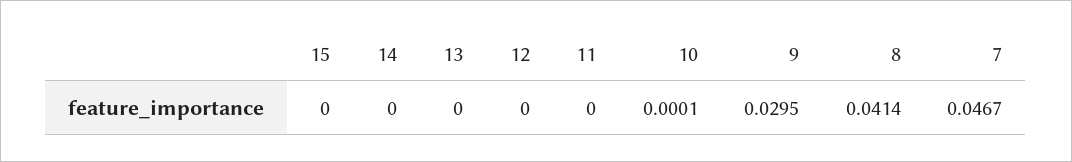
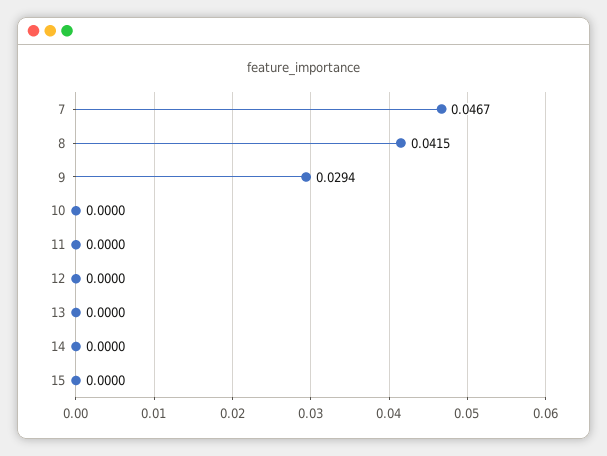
  {
    "15": 0,
    "14": 0,
    "13": 0,
    "12": 0,
    "11": 0,
-   "10": 0.0001,
+   "10": 0,
-   "9": 0.0295,
+   "9": 0.0294,
-   "8": 0.0414,
+   "8": 0.0415,
    "7": 0.0467
  }

